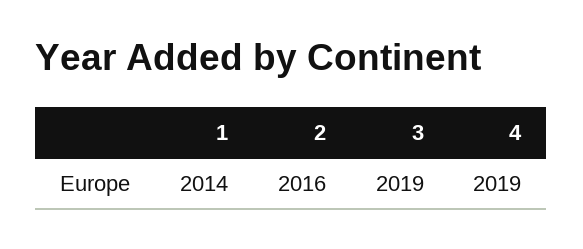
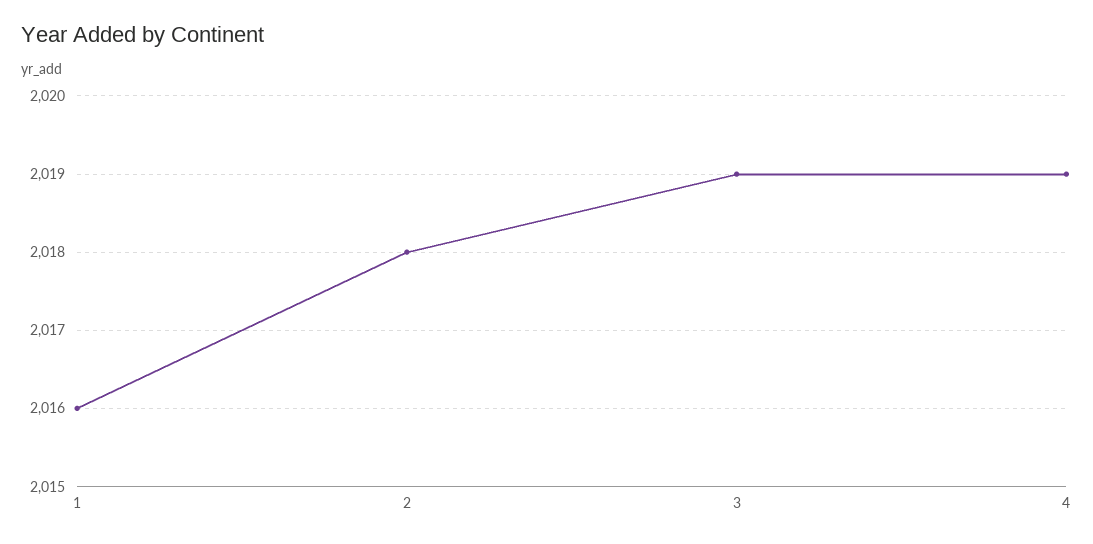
  {
-   "1": 2014,
+   "1": 2016,
-   "2": 2016,
+   "2": 2018,
    "3": 2019,
    "4": 2019
  }

